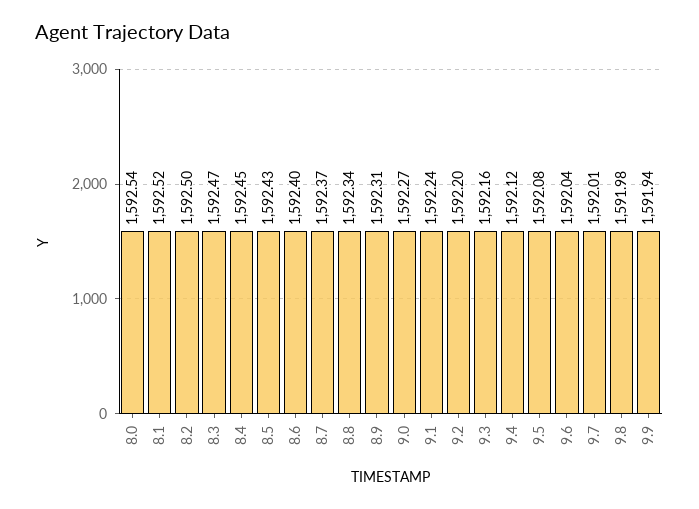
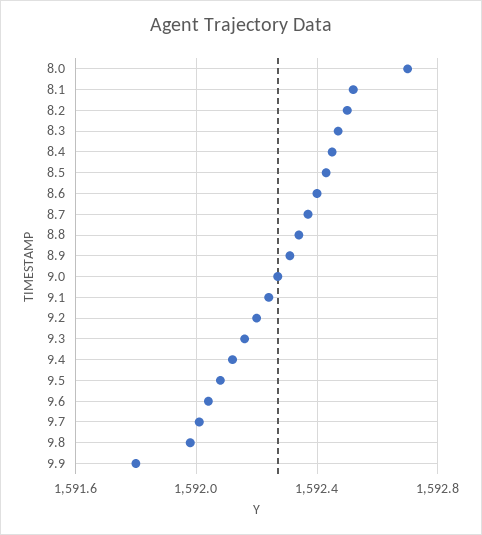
  {
-   "8.0": 1592.54,
+   "8.0": 1592.7,
    "8.1": 1592.52,
    "8.2": 1592.5,
    "8.3": 1592.47,
    "8.4": 1592.45,
    "8.5": 1592.43,
    "8.6": 1592.4,
    "8.7": 1592.37,
    "8.8": 1592.34,
    "8.9": 1592.31,
    "9.0": 1592.27,
    "9.1": 1592.24,
    "9.2": 1592.2,
    "9.3": 1592.16,
    "9.4": 1592.12,
    "9.5": 1592.08,
    "9.6": 1592.04,
    "9.7": 1592.01,
    "9.8": 1591.98,
-   "9.9": 1591.94
+   "9.9": 1591.8
  }

